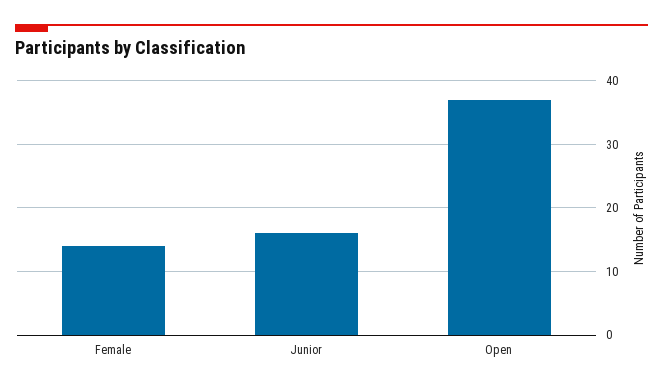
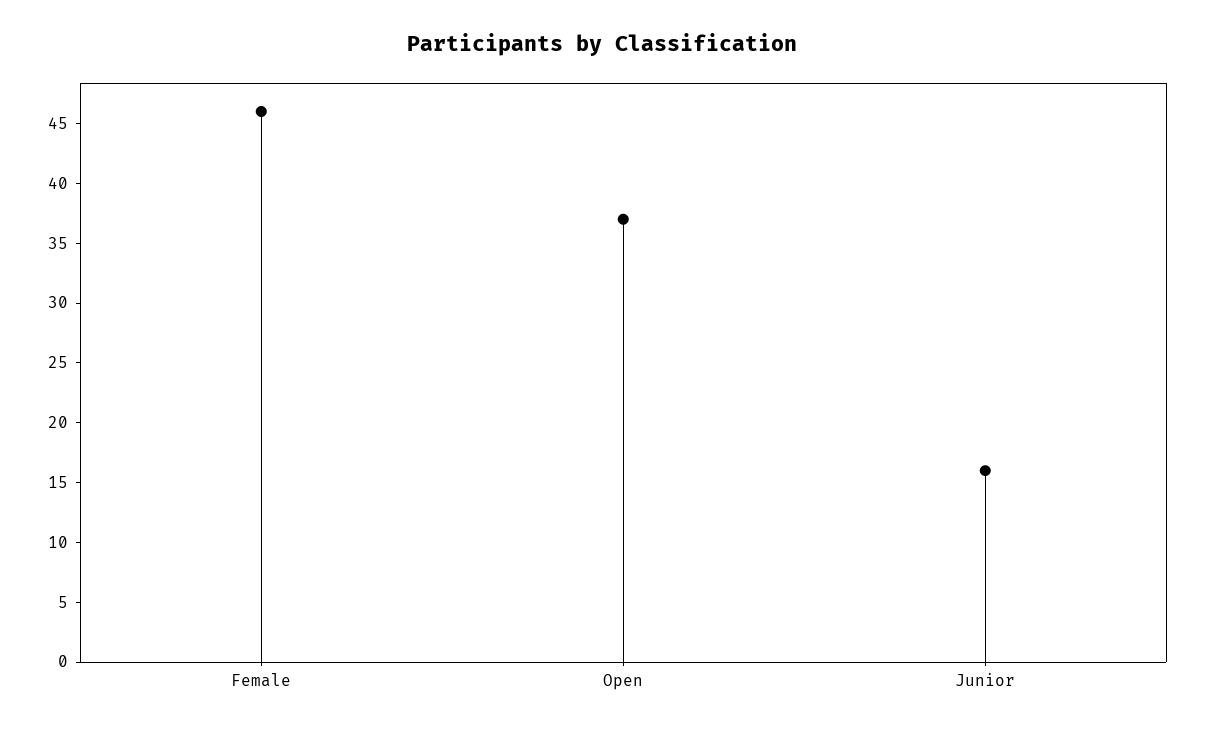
  {
-   "Female": 14,
+   "Female": 46,
    "Junior": 16,
    "Open": 37
  }

